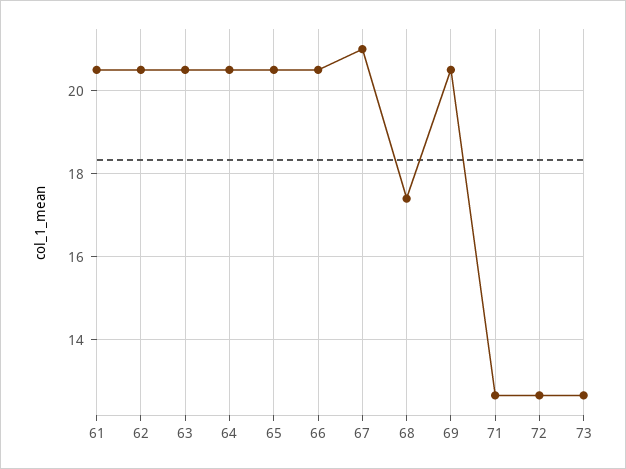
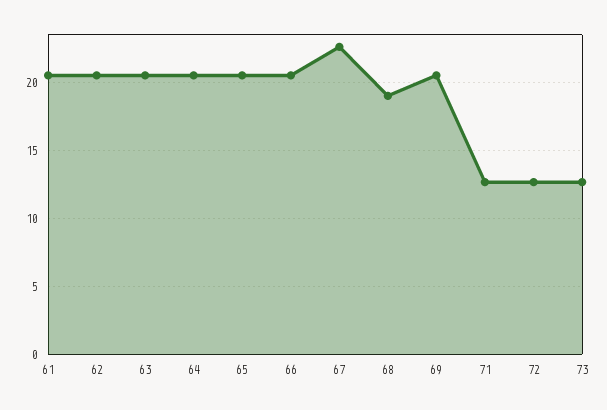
  {
    "61": 20.6,
    "62": 20.6,
    "63": 20.6,
    "64": 20.6,
    "65": 20.6,
    "66": 20.6,
-   "67": 21,
+   "67": 22.5,
-   "68": 17.4,
+   "68": 19,
    "69": 20.6,
    "71": 12.6,
    "72": 12.6,
    "73": 12.6
  }

